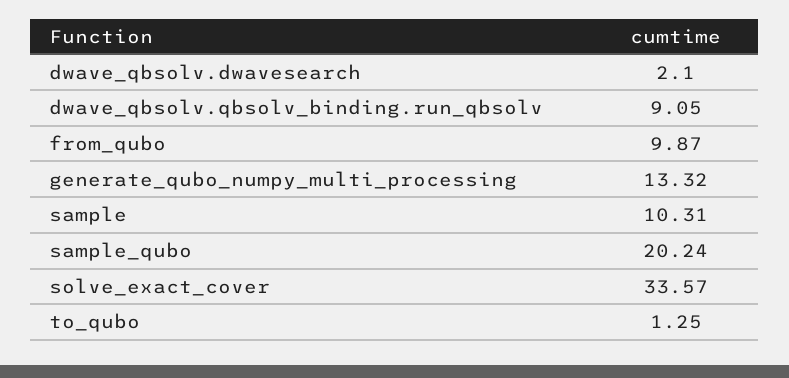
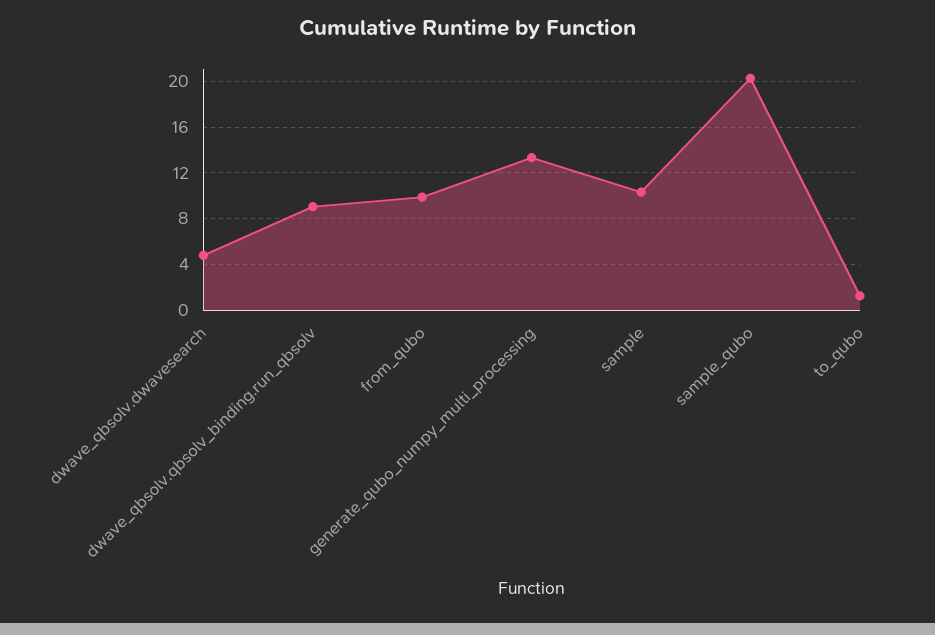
  {
-   "dwave_qbsolv.dwavesearch": 2.1,
+   "dwave_qbsolv.dwavesearch": 5,
    "dwave_qbsolv.qbsolv_binding.run_qbsolv": 9.05,
    "from_qubo": 9.87,
    "generate_qubo_numpy_multi_processing": 13.32,
    "sample": 10.31,
    "sample_qubo": 20.24,
-   "solve_exact_cover": 33.57,
    "to_qubo": 1.25
  }

